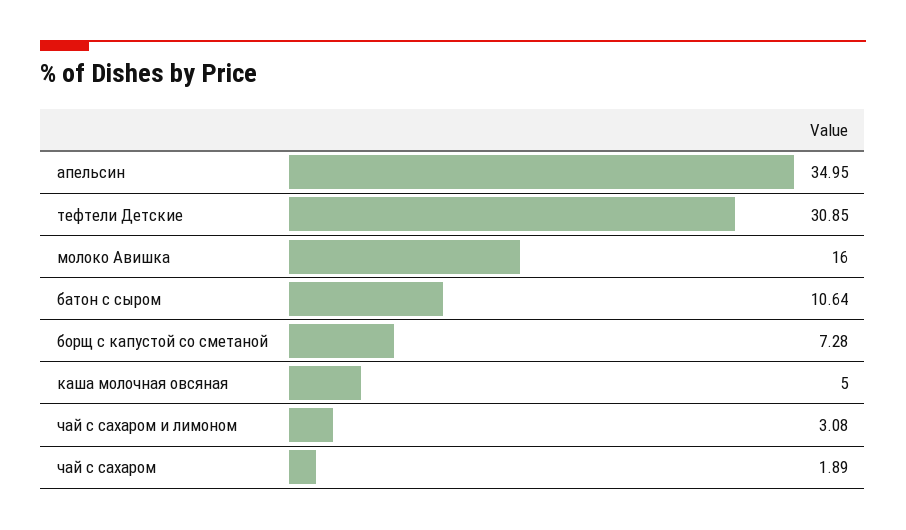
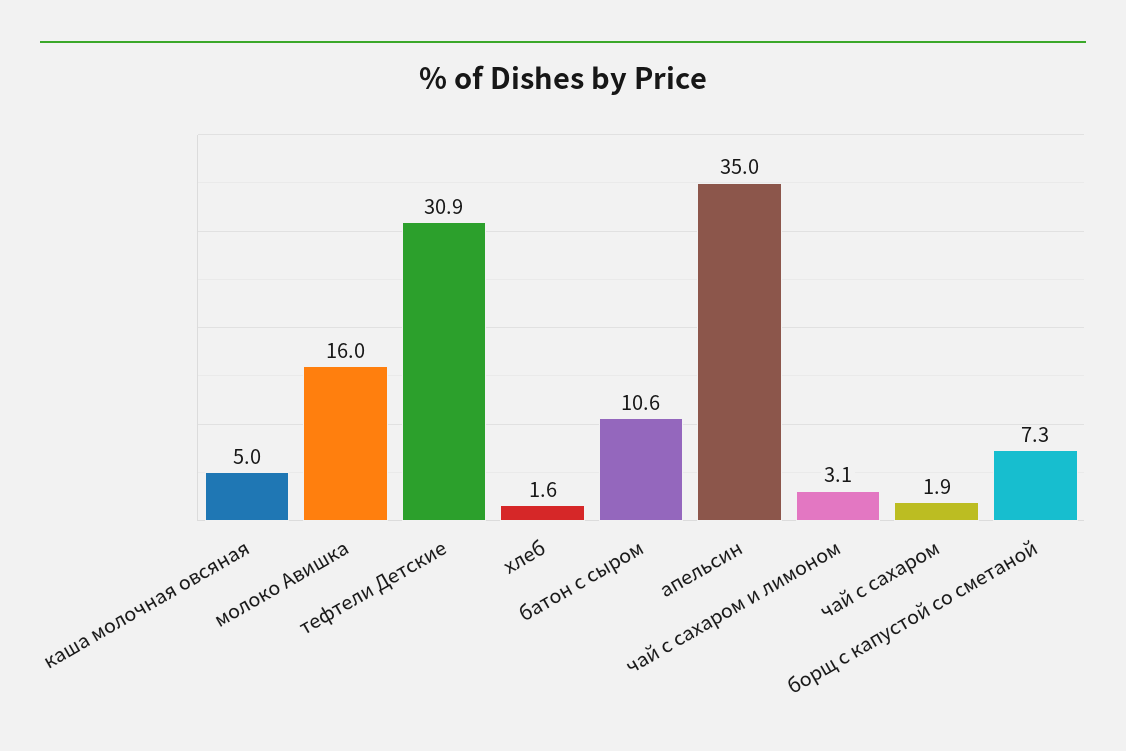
  {
    "апельсин": 34.95,
    "тефтели Детские": 30.85,
    "молоко Авишка": 16,
    "батон с сыром": 10.64,
    "борщ с капустой со сметаной": 7.28,
    "каша молочная овсяная": 5,
    "чай с сахаром и лимоном": 3.08,
-   "чай с сахаром": 1.89
+   "чай с сахаром": 1.89,
+   "хлеб": 1.6
  }

